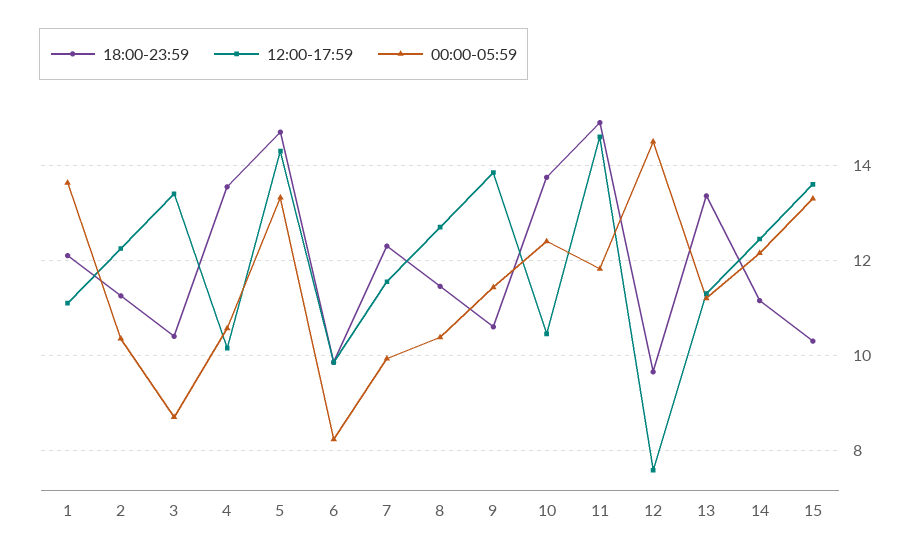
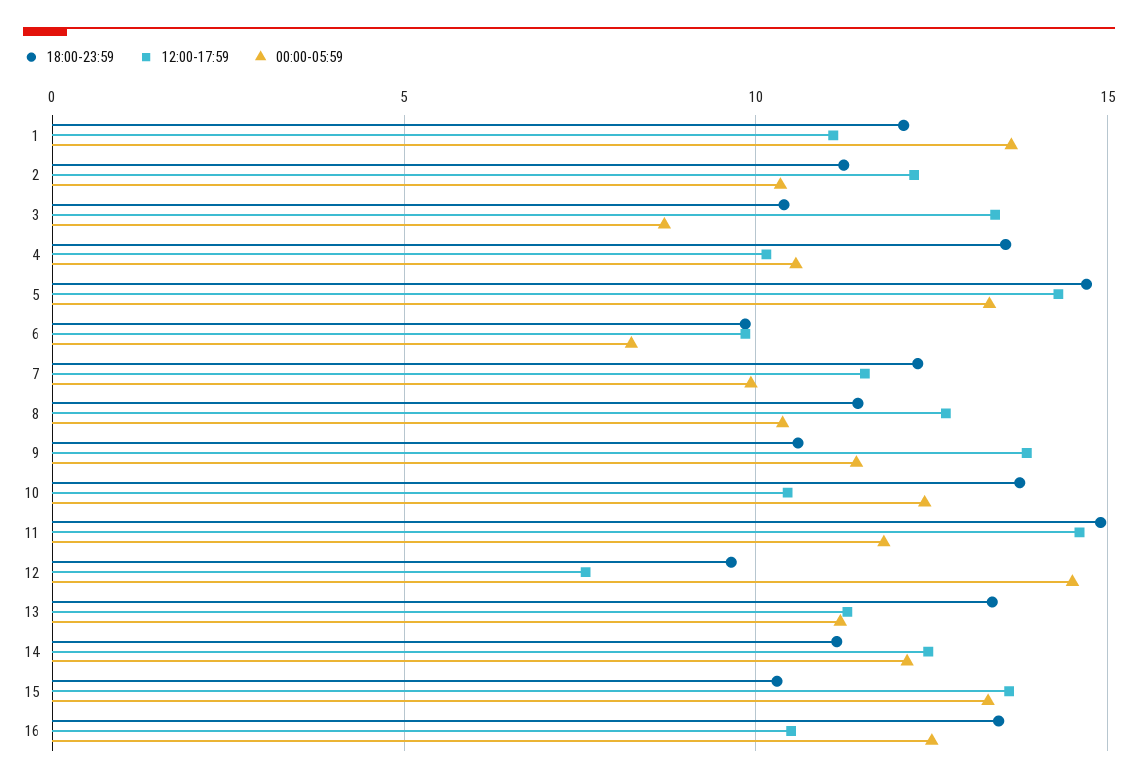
  {
    "18:00-23:59": {
      "1": 12.2,
      "2": 11.2,
      "3": 10.4,
      "4": 13.6,
      "5": 14.8,
      "6": 9.8,
      "7": 12.4,
      "8": 11.4,
      "9": 10.6,
      "10": 13.8,
      "11": 15,
      "12": 9.6,
      "13": 13.4,
      "14": 11.2,
-     "15": 10.4
+     "15": 10.4,
+     "16": 13.5
    },
    "12:00-17:59": {
      "1": 11.2,
      "2": 12.2,
      "3": 13.4,
      "4": 10.2,
      "5": 14.4,
      "6": 9.8,
      "7": 11.6,
      "8": 12.8,
      "9": 13.8,
      "10": 10.4,
      "11": 14.6,
      "12": 7.6,
      "13": 11.4,
      "14": 12.4,
-     "15": 13.6
+     "15": 13.6,
+     "16": 10.5
    },
    "00:00-05:59": {
      "1": 13.6,
      "2": 10.4,
      "3": 8.8,
      "4": 10.6,
      "5": 13.4,
      "6": 8.2,
      "7": 10,
      "8": 10.4,
      "9": 11.4,
      "10": 12.4,
      "11": 11.8,
      "12": 14.6,
      "13": 11.2,
      "14": 12.2,
-     "15": 13.4
+     "15": 13.4,
+     "16": 12.5
    }
  }

